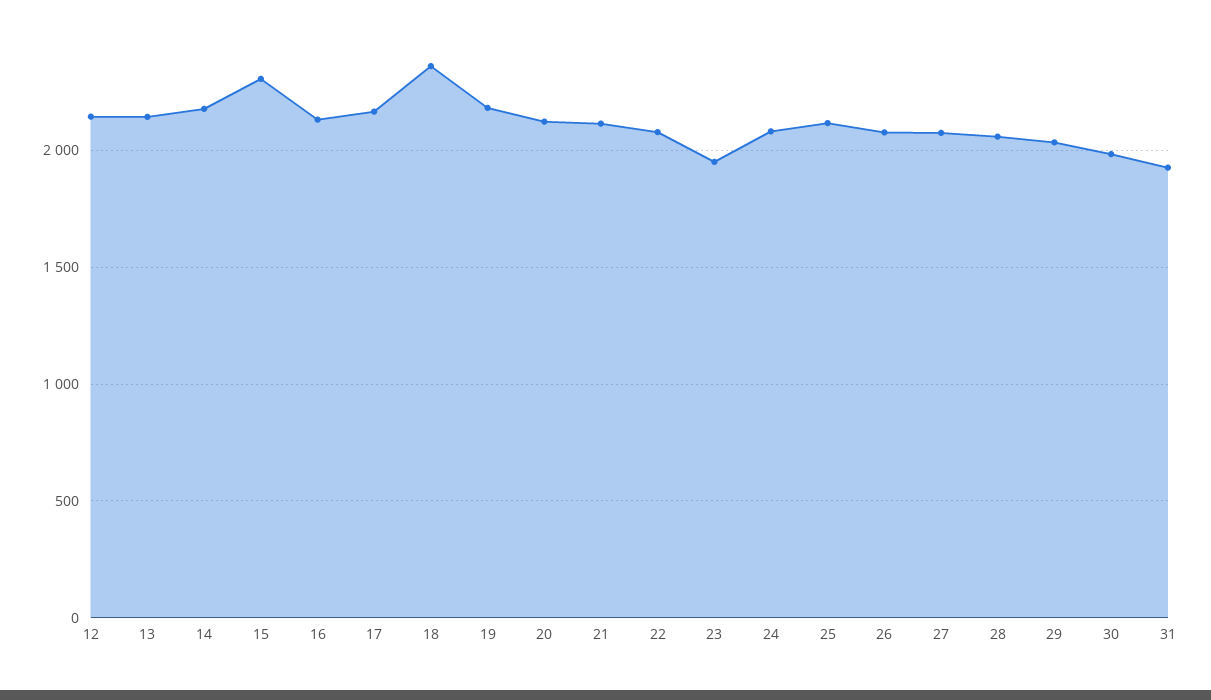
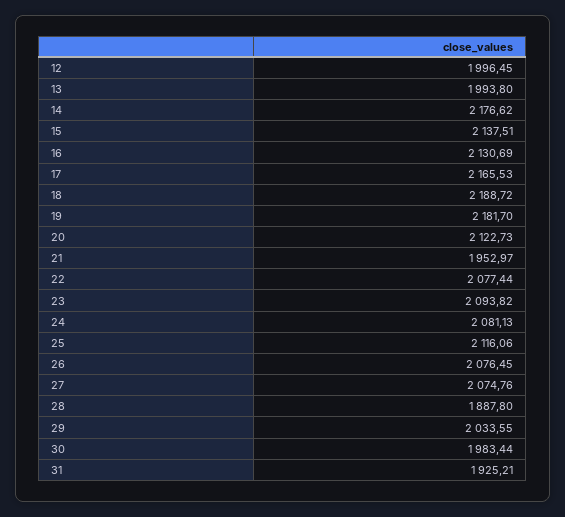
  {
-   "12": 2150,
+   "12": 1996.45,
-   "13": 2150,
+   "13": 1993.8,
    "14": 2176.62,
-   "15": 2300,
+   "15": 2137.51,
    "16": 2130.69,
    "17": 2165.53,
-   "18": 2350,
+   "18": 2188.72,
    "19": 2181.7,
    "20": 2122.73,
-   "21": 2100,
+   "21": 1952.97,
    "22": 2077.44,
-   "23": 1950,
+   "23": 2093.82,
    "24": 2081.13,
    "25": 2116.06,
    "26": 2076.45,
    "27": 2074.76,
-   "28": 2050,
+   "28": 1887.8,
    "29": 2033.55,
    "30": 1983.44,
    "31": 1925.21
  }

